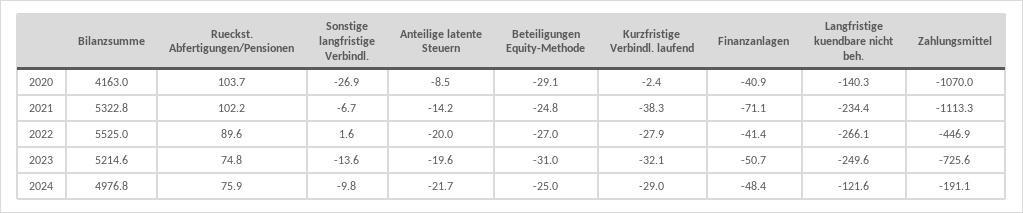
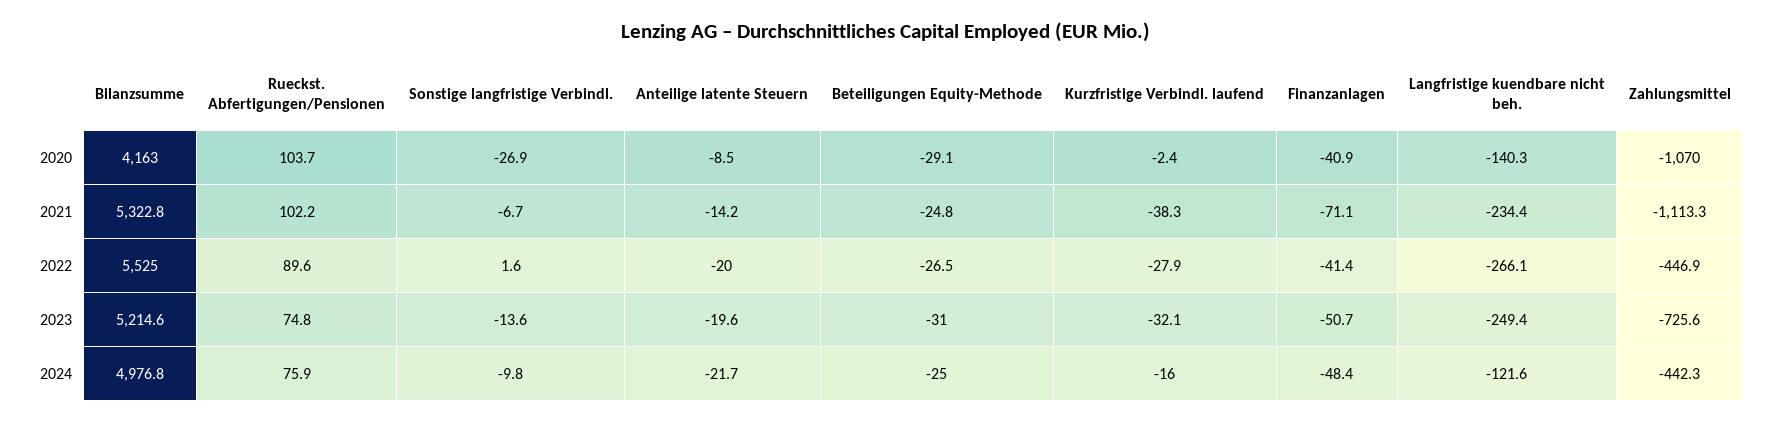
  {
    "Bilanzsumme": {
      "2020": 4163,
      "2021": 5322.8,
      "2022": 5525,
      "2023": 5214.6,
      "2024": 4976.8
    },
    "Rueckst. Abfertigungen/Pensionen": {
      "2020": 103.7,
      "2021": 102.2,
      "2022": 89.6,
      "2023": 74.8,
      "2024": 75.9
    },
    "Sonstige langfristige Verbindl.": {
      "2020": -26.9,
      "2021": -6.7,
      "2022": 1.6,
      "2023": -13.6,
      "2024": -9.8
    },
    "Anteilige latente Steuern": {
      "2020": -8.5,
      "2021": -14.2,
      "2022": -20,
      "2023": -19.6,
      "2024": -21.7
    },
    "Beteiligungen Equity-Methode": {
      "2020": -29.1,
      "2021": -24.8,
-     "2022": -27,
+     "2022": -26.5,
      "2023": -31,
      "2024": -25
    },
    "Kurzfristige Verbindl. laufend": {
      "2020": -2.4,
      "2021": -38.3,
      "2022": -27.9,
      "2023": -32.1,
-     "2024": -29
+     "2024": -16
    },
    "Finanzanlagen": {
      "2020": -40.9,
      "2021": -71.1,
      "2022": -41.4,
      "2023": -50.7,
      "2024": -48.4
    },
    "Langfristige kuendbare nicht beh.": {
      "2020": -140.3,
      "2021": -234.4,
      "2022": -266.1,
-     "2023": -249.6,
+     "2023": -249.4,
      "2024": -121.6
    },
    "Zahlungsmittel": {
      "2020": -1070,
      "2021": -1113.3,
      "2022": -446.9,
      "2023": -725.6,
-     "2024": -191.1
+     "2024": -442.3
    }
  }

